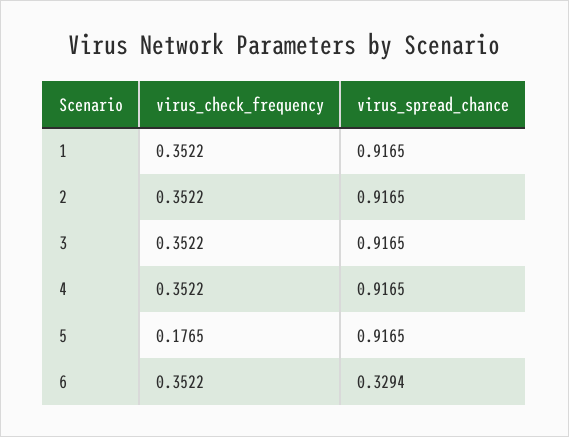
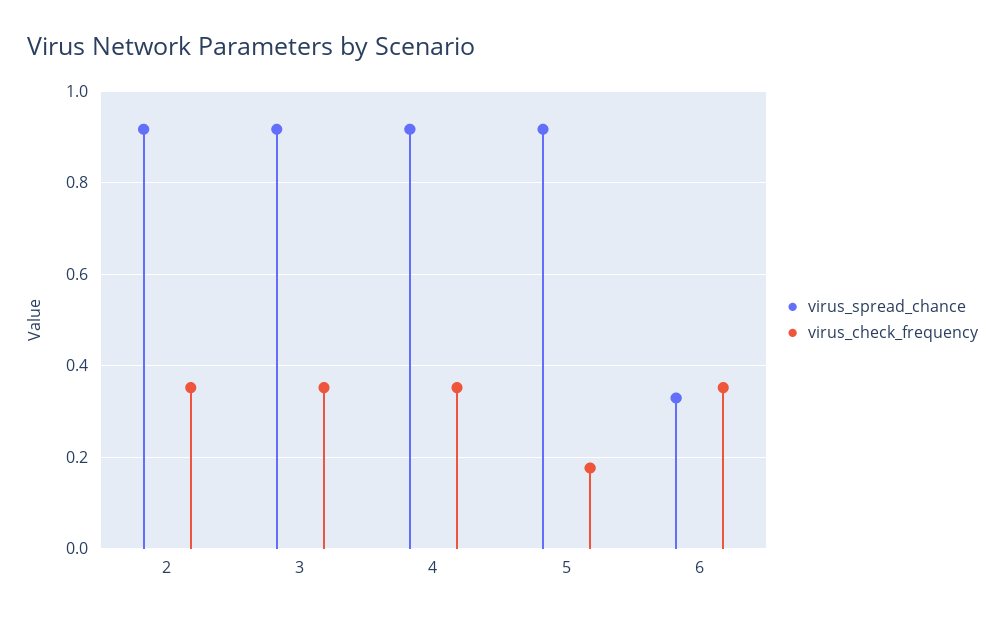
  {
    "virus_check_frequency": {
-     "1": 0.3522,
      "2": 0.3522,
      "3": 0.3522,
      "4": 0.3522,
      "5": 0.1765,
      "6": 0.3522
    },
    "virus_spread_chance": {
-     "1": 0.9165,
      "2": 0.9165,
      "3": 0.9165,
      "4": 0.9165,
      "5": 0.9165,
      "6": 0.3294
    }
  }

